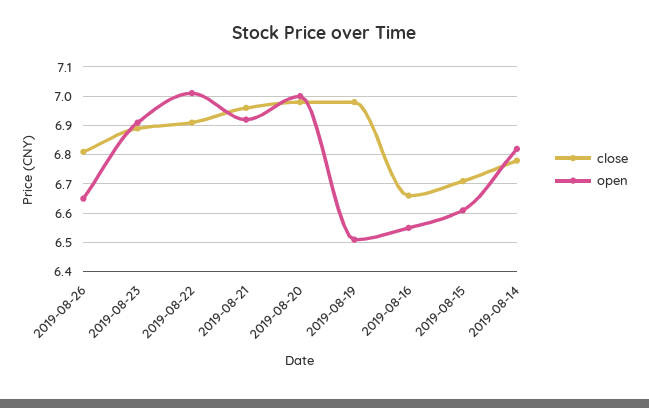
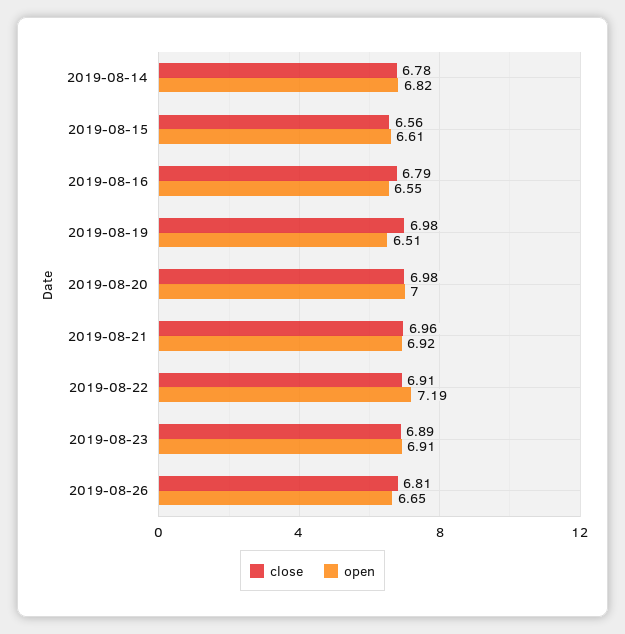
  {
    "close": {
      "2019-08-26": 6.81,
      "2019-08-23": 6.89,
      "2019-08-22": 6.91,
      "2019-08-21": 6.96,
      "2019-08-20": 6.98,
      "2019-08-19": 6.98,
-     "2019-08-16": 6.65,
+     "2019-08-16": 6.79,
-     "2019-08-15": 6.7,
+     "2019-08-15": 6.56,
      "2019-08-14": 6.78
    },
    "open": {
      "2019-08-26": 6.65,
      "2019-08-23": 6.91,
-     "2019-08-22": 7,
+     "2019-08-22": 7.19,
      "2019-08-21": 6.92,
      "2019-08-20": 7,
      "2019-08-19": 6.51,
      "2019-08-16": 6.55,
      "2019-08-15": 6.61,
      "2019-08-14": 6.82
    }
  }

